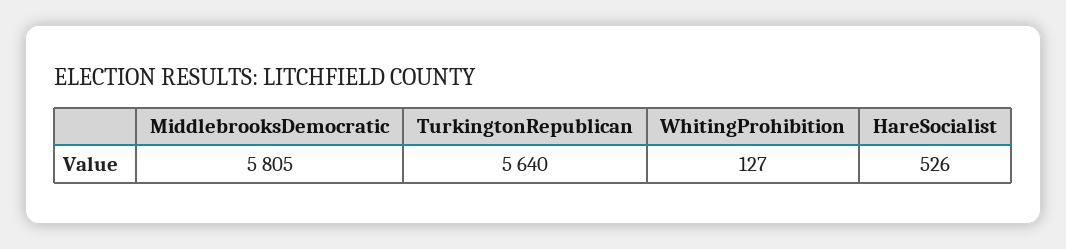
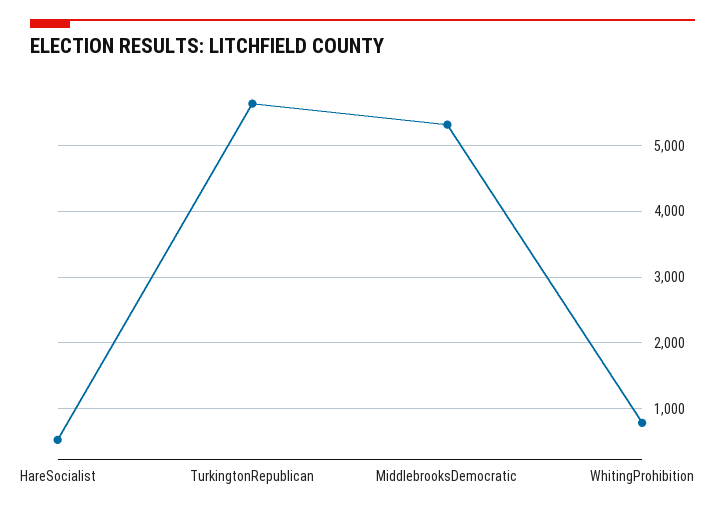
  {
-   "MiddlebrooksDemocratic": 5805,
+   "MiddlebrooksDemocratic": 5300,
    "TurkingtonRepublican": 5640,
-   "WhitingProhibition": 127,
+   "WhitingProhibition": 800,
    "HareSocialist": 526
  }

